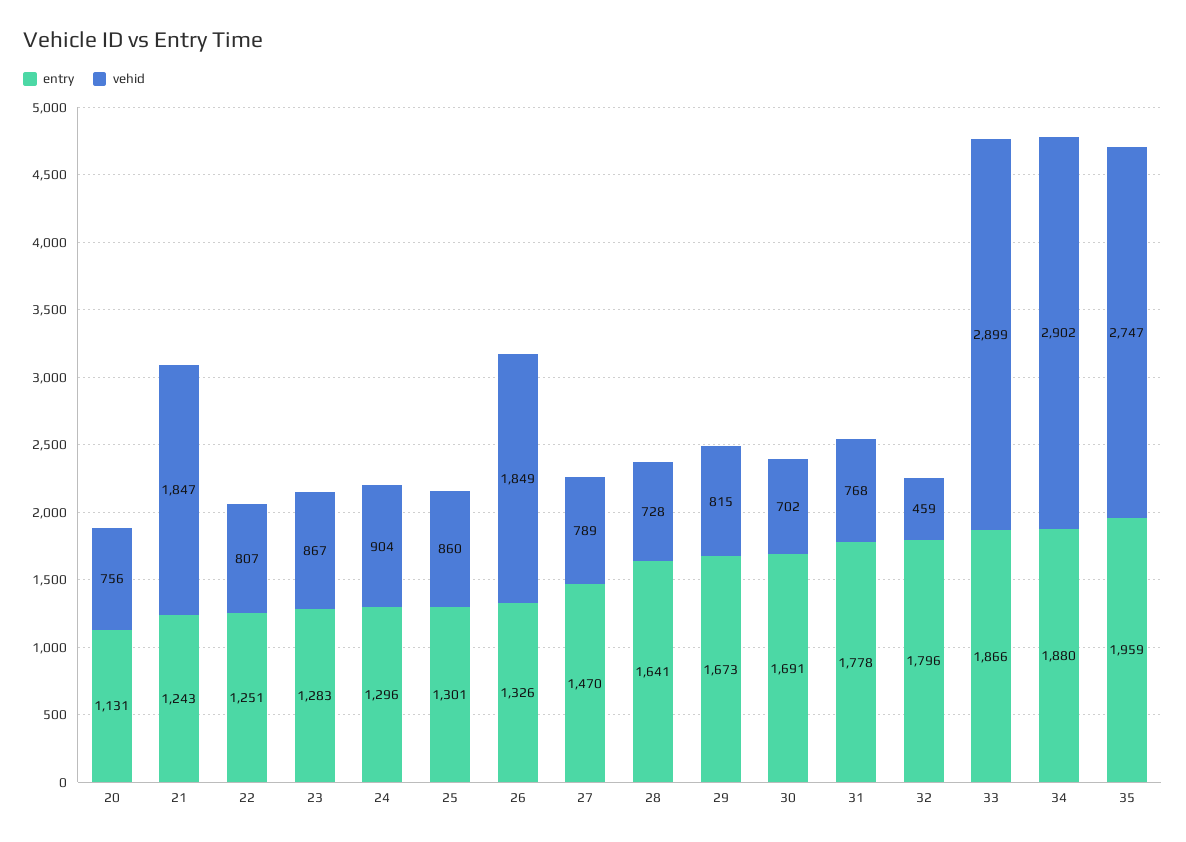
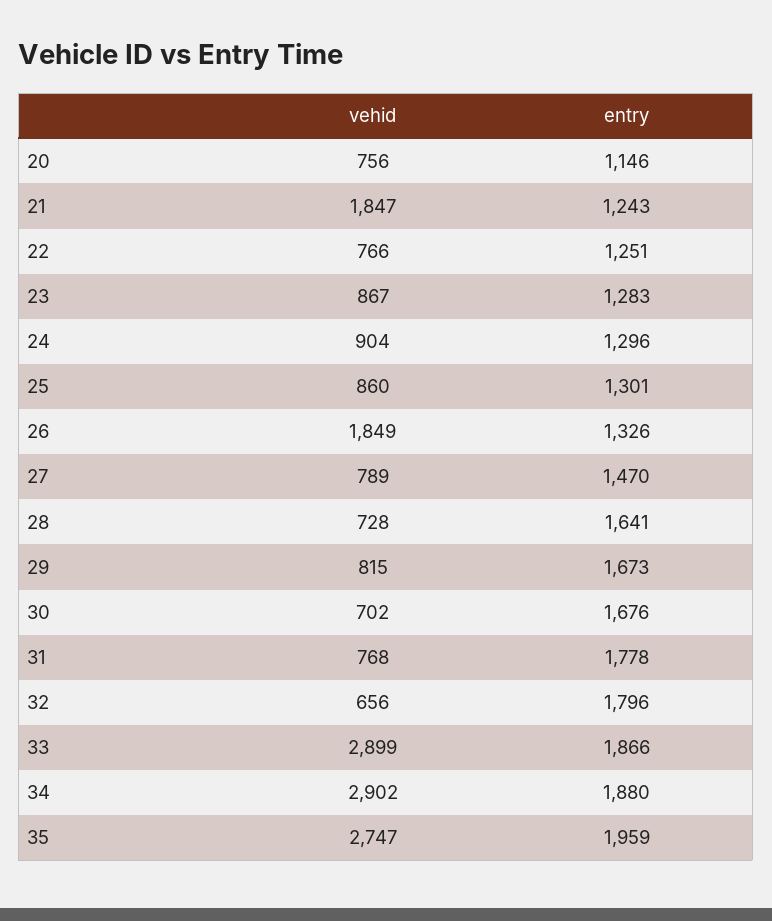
  {
    "entry": {
-     "20": 1131,
+     "20": 1146,
      "21": 1243,
      "22": 1251,
      "23": 1283,
      "24": 1296,
      "25": 1301,
      "26": 1326,
      "27": 1470,
      "28": 1641,
      "29": 1673,
-     "30": 1691,
+     "30": 1676,
      "31": 1778,
      "32": 1796,
      "33": 1866,
      "34": 1880,
      "35": 1959
    },
    "vehid": {
      "20": 756,
      "21": 1847,
-     "22": 807,
+     "22": 766,
      "23": 867,
      "24": 904,
      "25": 860,
      "26": 1849,
      "27": 789,
      "28": 728,
      "29": 815,
      "30": 702,
      "31": 768,
-     "32": 459,
+     "32": 656,
      "33": 2899,
      "34": 2902,
      "35": 2747
    }
  }

